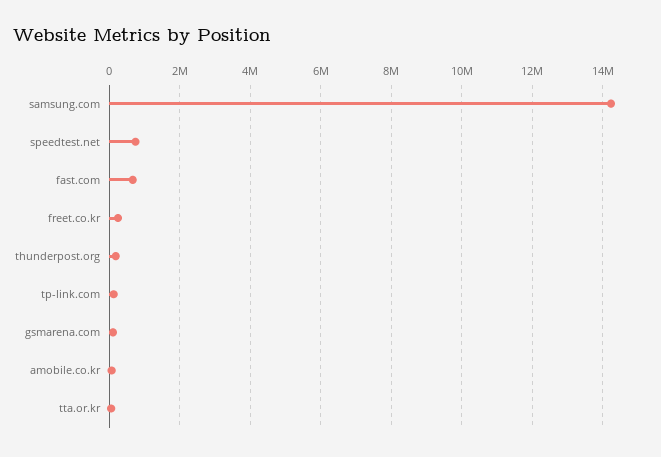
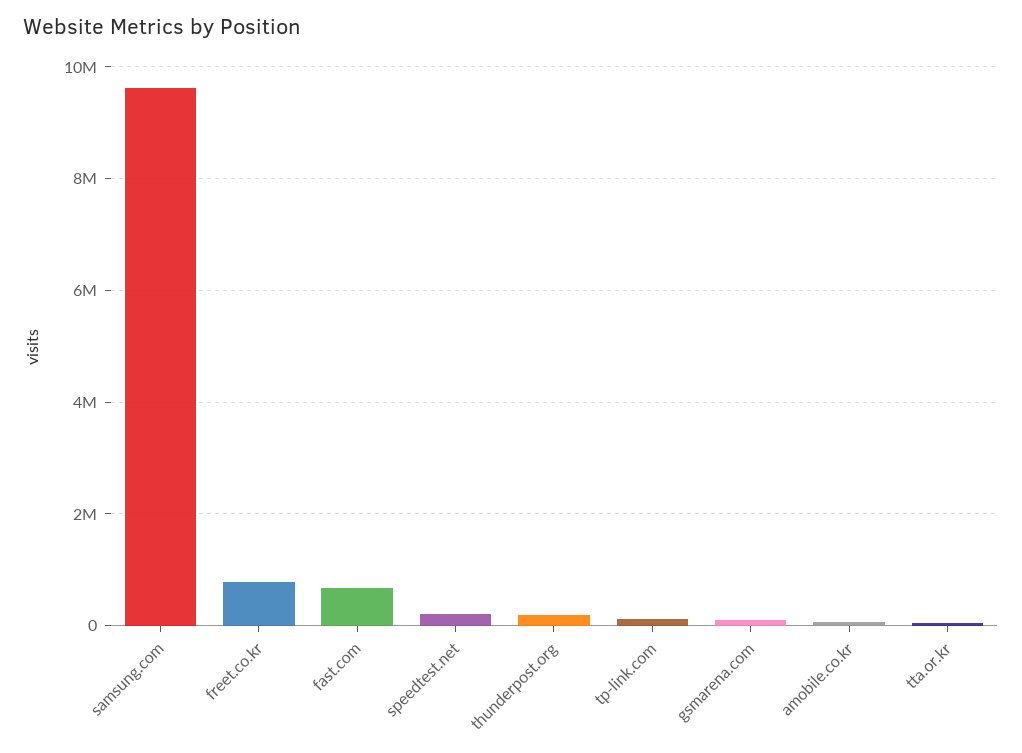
  {
-   "samsung.com": 14200000,
+   "samsung.com": 9600000,
-   "speedtest.net": 800000,
+   "speedtest.net": 200000,
    "fast.com": 600000,
-   "freet.co.kr": 200000,
+   "freet.co.kr": 800000,
    "thunderpost.org": 200000,
    "tp-link.com": 200000,
    "gsmarena.com": 200000,
    "amobile.co.kr": 0,
    "tta.or.kr": 0
  }

